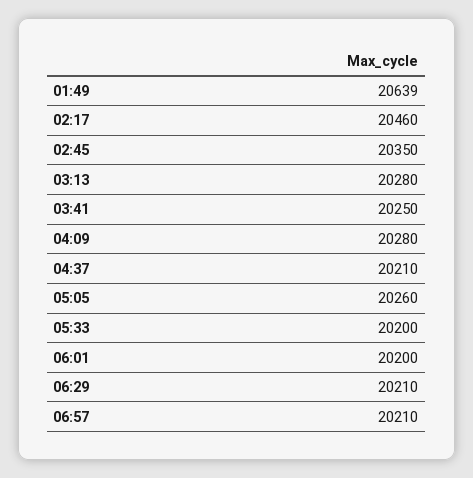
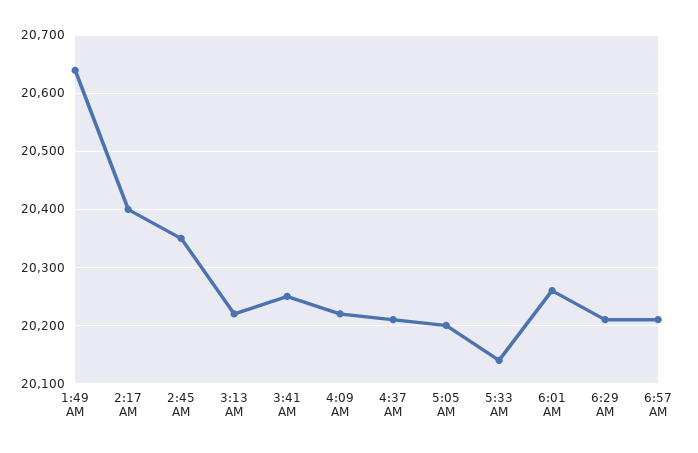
  {
    "01:49": 20639,
-   "02:17": 20460,
+   "02:17": 20400,
    "02:45": 20350,
-   "03:13": 20280,
+   "03:13": 20220,
    "03:41": 20250,
-   "04:09": 20280,
+   "04:09": 20220,
    "04:37": 20210,
-   "05:05": 20260,
+   "05:05": 20200,
-   "05:33": 20200,
+   "05:33": 20140,
-   "06:01": 20200,
+   "06:01": 20260,
    "06:29": 20210,
    "06:57": 20210
  }

